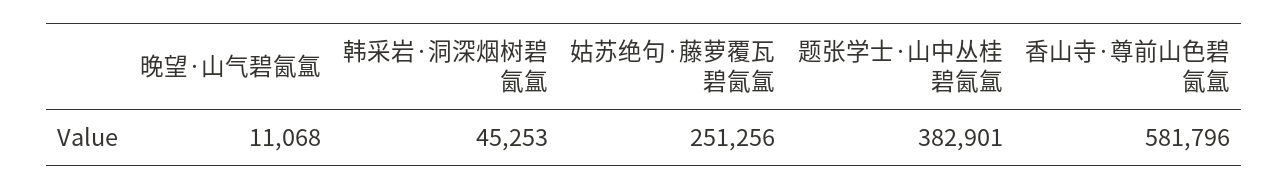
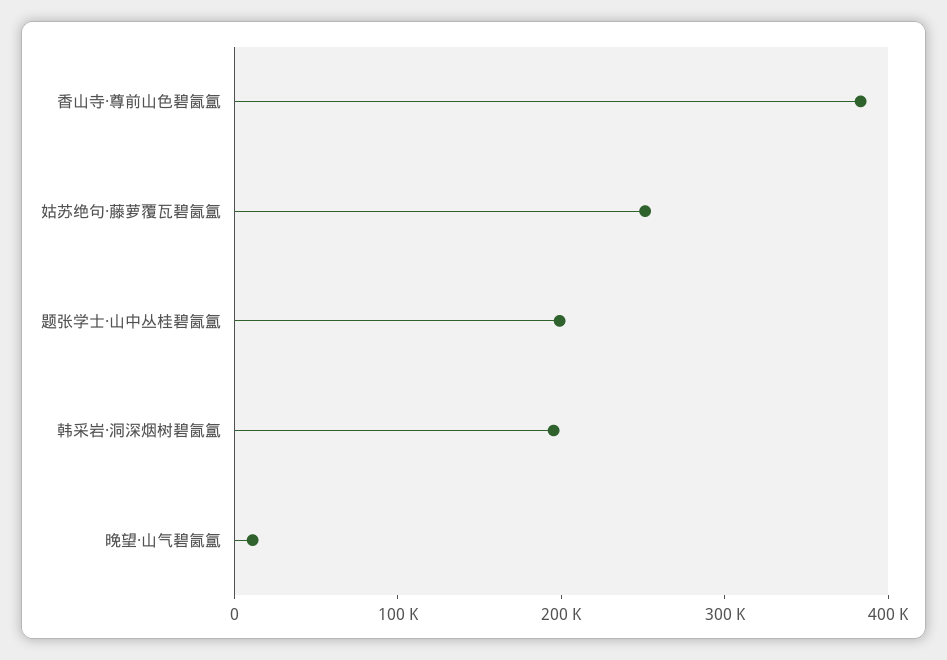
  {
    "晚望·山气碧氤氲": 11068,
-   "韩采岩·洞深烟树碧氤氲": 45253,
+   "韩采岩·洞深烟树碧氤氲": 200000,
    "姑苏绝句·藤萝覆瓦碧氤氲": 251256,
-   "题张学士·山中丛桂碧氤氲": 382901,
+   "题张学士·山中丛桂碧氤氲": 200000,
-   "香山寺·尊前山色碧氤氲": 581796
+   "香山寺·尊前山色碧氤氲": 380000
  }

